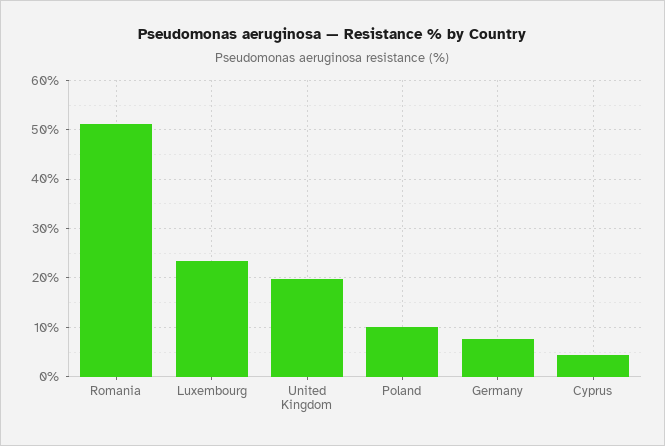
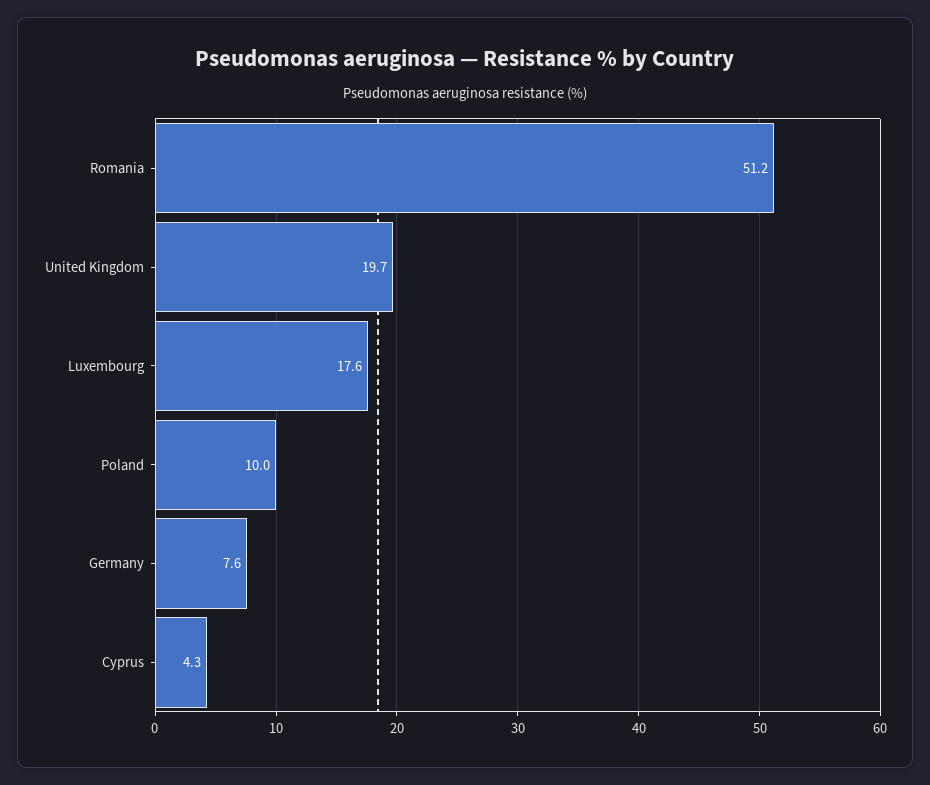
  {
    "Romania": 51.2,
-   "Luxembourg": 24,
+   "Luxembourg": 17.6,
    "United Kingdom": 19.7,
    "Poland": 10,
    "Germany": 7.6,
    "Cyprus": 4.3
  }

